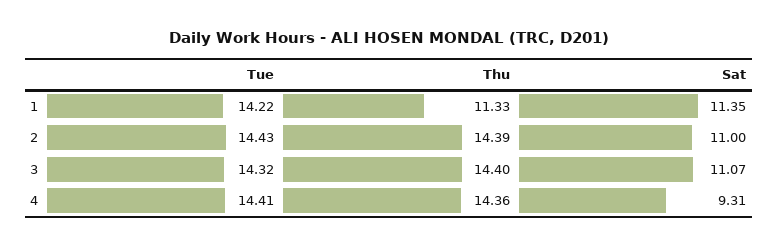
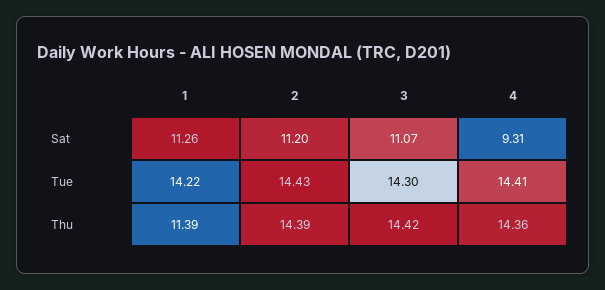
  {
    "Tue": {
      "1": 14.22,
      "2": 14.43,
-     "3": 14.32,
+     "3": 14.3,
      "4": 14.41
    },
    "Thu": {
-     "1": 11.33,
+     "1": 11.39,
      "2": 14.39,
-     "3": 14.4,
+     "3": 14.42,
      "4": 14.36
    },
    "Sat": {
-     "1": 11.35,
+     "1": 11.26,
-     "2": 11,
+     "2": 11.2,
      "3": 11.07,
      "4": 9.31
    }
  }

